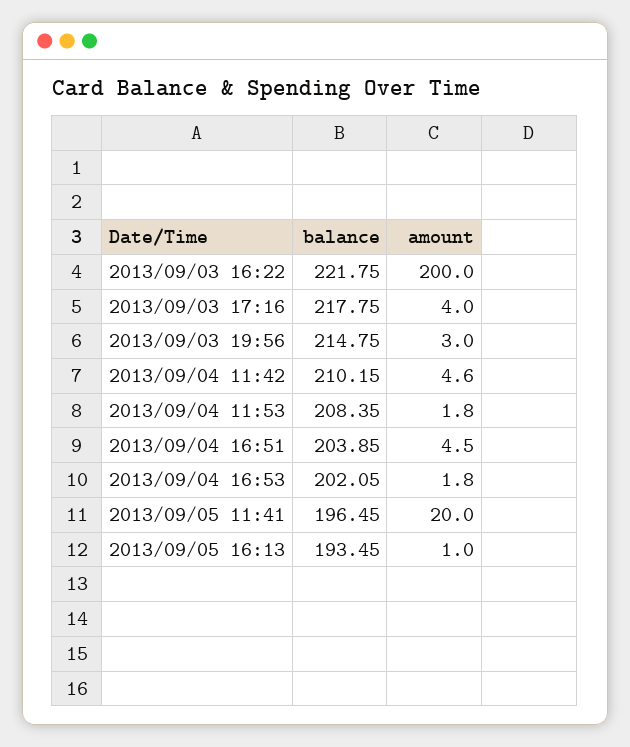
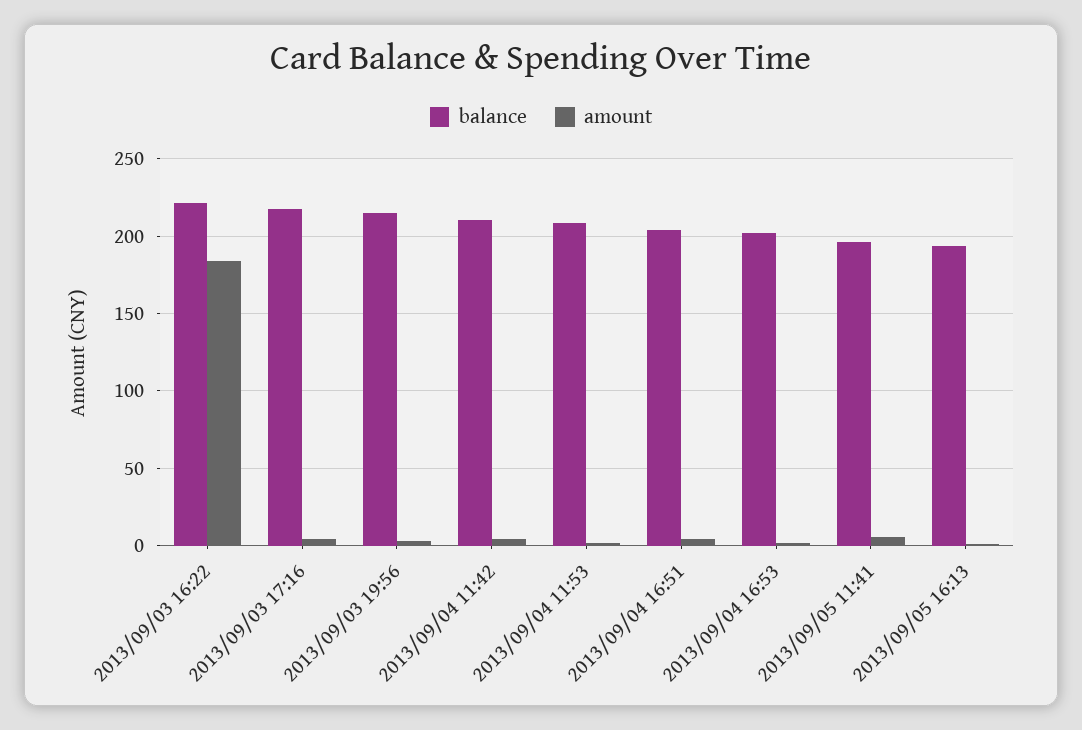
  {
    "balance": {
      "2013/09/03 16:22": 221.75,
      "2013/09/03 17:16": 217.75,
      "2013/09/03 19:56": 214.75,
      "2013/09/04 11:42": 210.15,
      "2013/09/04 11:53": 208.35,
      "2013/09/04 16:51": 203.85,
      "2013/09/04 16:53": 202.05,
      "2013/09/05 11:41": 196.45,
      "2013/09/05 16:13": 193.45
    },
    "amount": {
-     "2013/09/03 16:22": 200,
+     "2013/09/03 16:22": 185,
      "2013/09/03 17:16": 4,
      "2013/09/03 19:56": 3,
      "2013/09/04 11:42": 4.6,
      "2013/09/04 11:53": 1.8,
      "2013/09/04 16:51": 4.5,
      "2013/09/04 16:53": 1.8,
-     "2013/09/05 11:41": 20,
+     "2013/09/05 11:41": 5,
      "2013/09/05 16:13": 1
    }
  }

